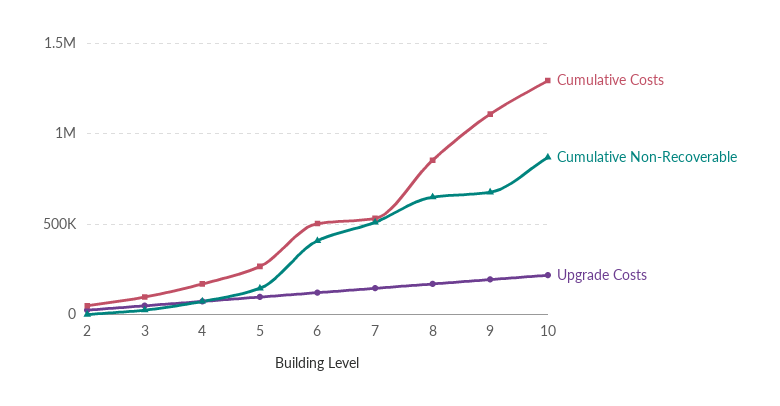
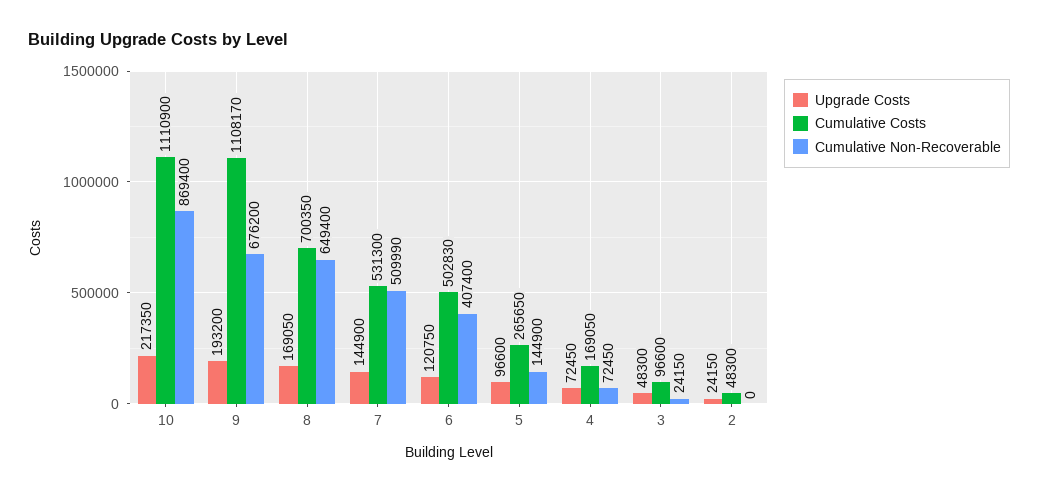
  {
    "Cumulative Costs": {
      "2": 48300,
      "3": 96600,
      "4": 169050,
      "5": 265650,
      "6": 502830,
      "7": 531300,
-     "8": 850000,
+     "8": 700350,
      "9": 1108170,
-     "10": 1300000
+     "10": 1110900
    },
    "Cumulative Non-Recoverable": {
      "2": 0,
      "3": 24150,
      "4": 72450,
      "5": 144900,
      "6": 407400,
      "7": 509990,
      "8": 649400,
      "9": 676200,
      "10": 869400
    },
    "Upgrade Costs": {
      "2": 24150,
      "3": 48300,
      "4": 72450,
      "5": 96600,
      "6": 120750,
      "7": 144900,
      "8": 169050,
      "9": 193200,
      "10": 217350
    }
  }

